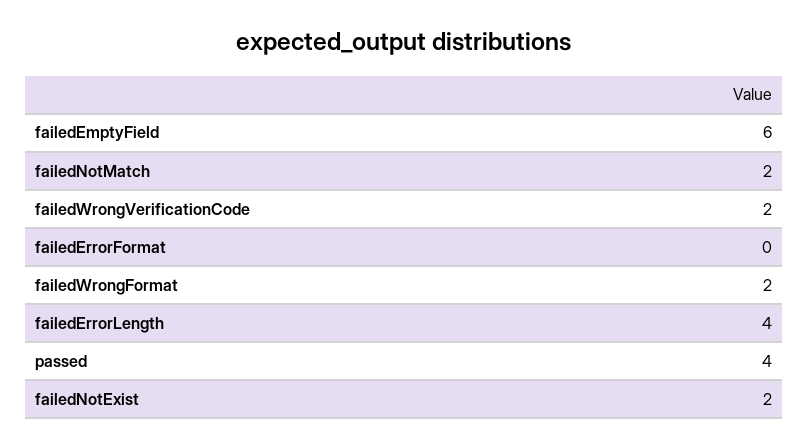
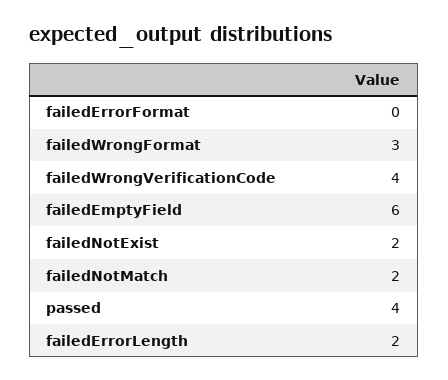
  {
    "failedEmptyField": 6,
    "failedNotMatch": 2,
-   "failedWrongVerificationCode": 2,
+   "failedWrongVerificationCode": 4,
    "failedErrorFormat": 0,
-   "failedWrongFormat": 2,
+   "failedWrongFormat": 3,
-   "failedErrorLength": 4,
+   "failedErrorLength": 2,
    "passed": 4,
    "failedNotExist": 2
  }

